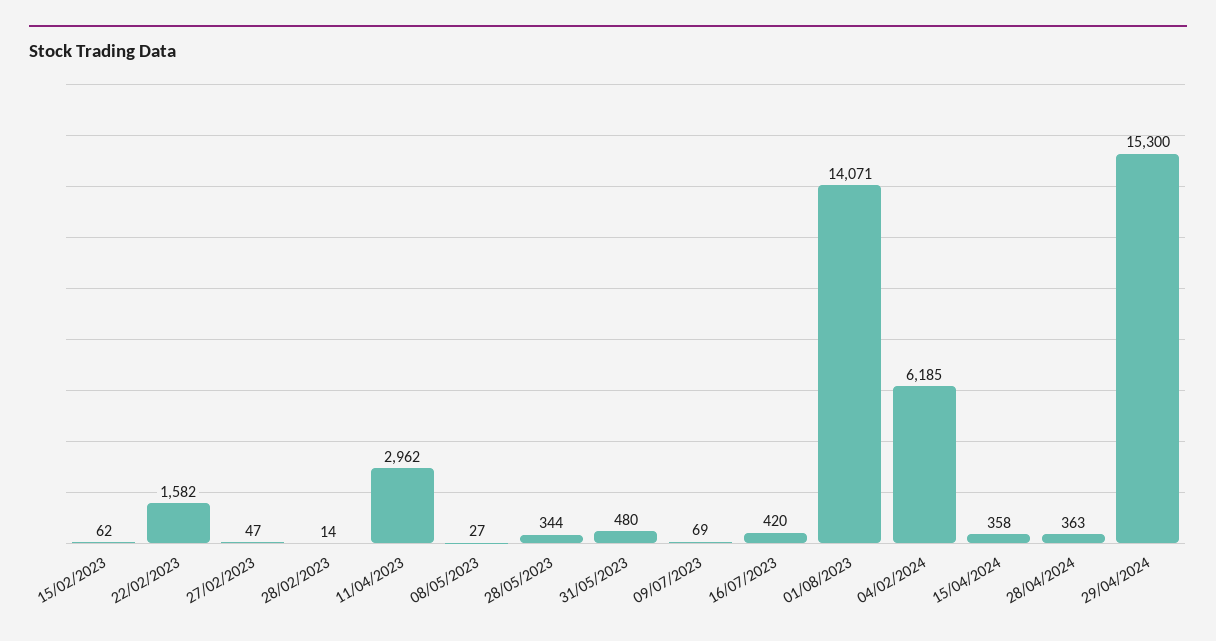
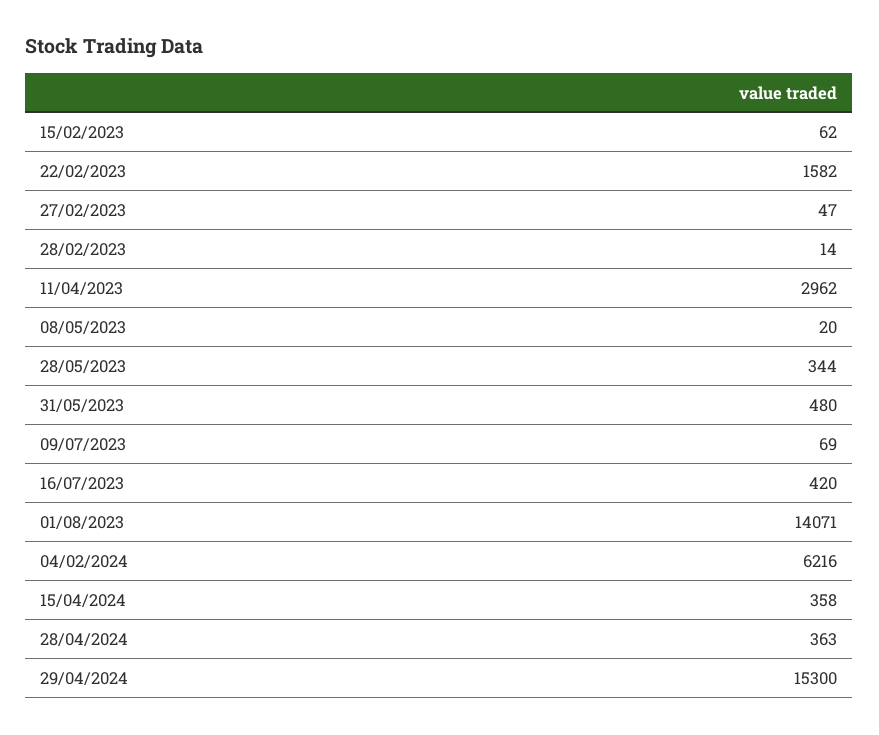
  {
    "15/02/2023": 62,
    "22/02/2023": 1582,
    "27/02/2023": 47,
    "28/02/2023": 14,
    "11/04/2023": 2962,
-   "08/05/2023": 27,
+   "08/05/2023": 20,
    "28/05/2023": 344,
    "31/05/2023": 480,
    "09/07/2023": 69,
    "16/07/2023": 420,
    "01/08/2023": 14071,
-   "04/02/2024": 6185,
+   "04/02/2024": 6216,
    "15/04/2024": 358,
    "28/04/2024": 363,
    "29/04/2024": 15300
  }

